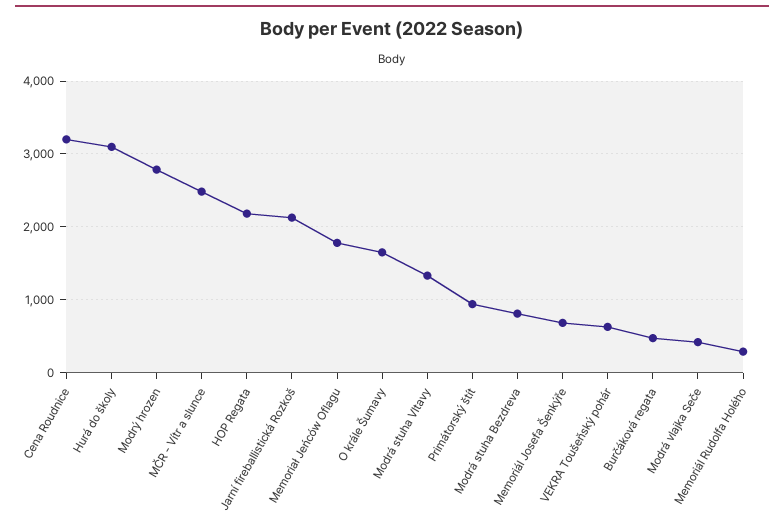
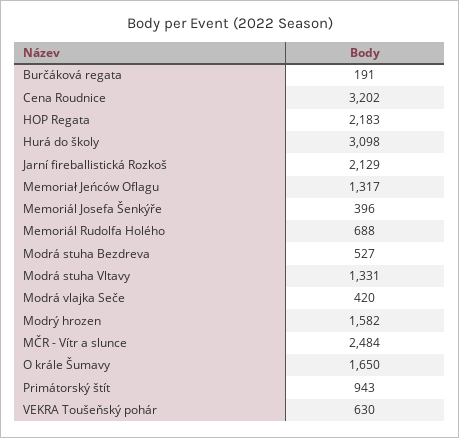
  {
    "Cena Roudnice": 3202,
    "Hurá do školy": 3098,
-   "Modrý hrozen": 2800,
+   "Modrý hrozen": 1582,
    "MČR - Vítr a slunce": 2484,
    "HOP Regata": 2183,
    "Jarní fireballistická Rozkoš": 2129,
-   "Memoriał Jeńców Oflagu": 1800,
+   "Memoriał Jeńców Oflagu": 1317,
    "O krále Šumavy": 1650,
    "Modrá stuha Vltavy": 1331,
    "Primátorský štít": 943,
-   "Modrá stuha Bezdreva": 800,
+   "Modrá stuha Bezdreva": 527,
-   "Memoriál Josefa Šenkýře": 700,
+   "Memoriál Josefa Šenkýře": 396,
    "VEKRA Toušeňský pohár": 630,
-   "Burčáková regata": 500,
+   "Burčáková regata": 191,
    "Modrá vlajka Seče": 420,
-   "Memoriál Rudolfa Holého": 300
+   "Memoriál Rudolfa Holého": 688
  }

